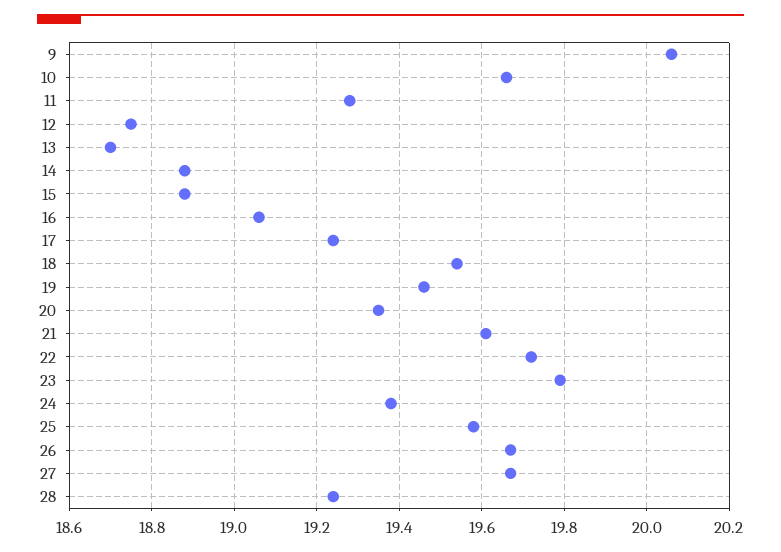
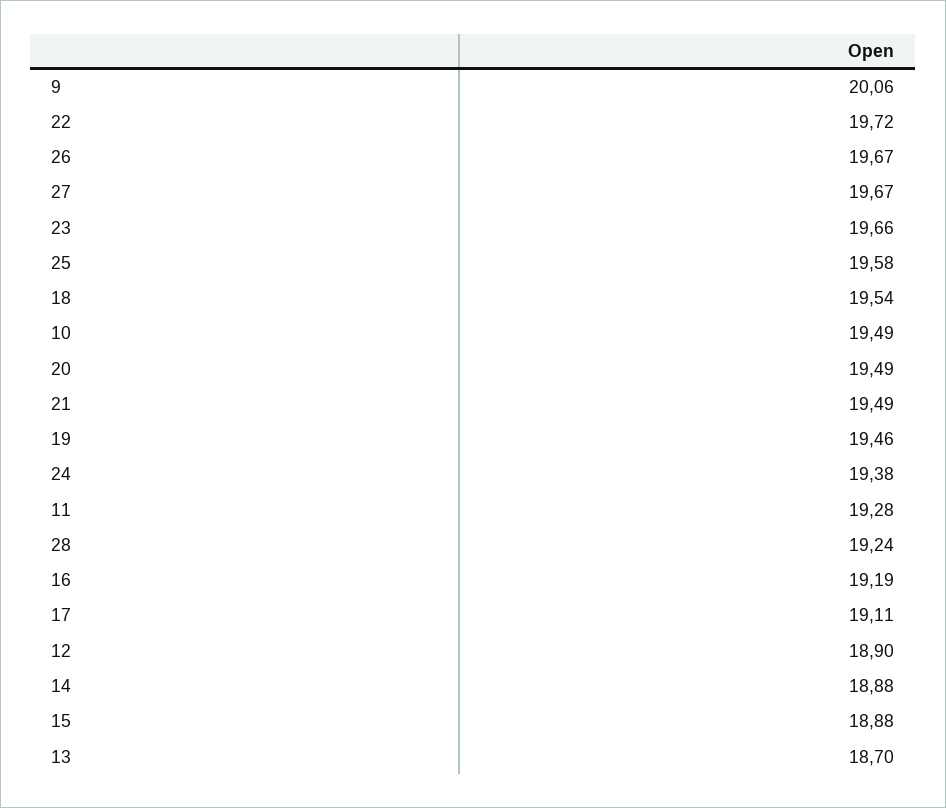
  {
    "9": 20.06,
-   "10": 19.65,
+   "10": 19.49,
    "11": 19.28,
-   "12": 18.75,
+   "12": 18.9,
    "13": 18.7,
    "14": 18.88,
    "15": 18.88,
-   "16": 19.05,
+   "16": 19.19,
-   "17": 19.25,
+   "17": 19.11,
    "18": 19.54,
    "19": 19.46,
-   "20": 19.35,
+   "20": 19.49,
-   "21": 19.6,
+   "21": 19.49,
    "22": 19.72,
-   "23": 19.8,
+   "23": 19.66,
    "24": 19.38,
    "25": 19.58,
    "26": 19.67,
    "27": 19.67,
    "28": 19.24
  }

